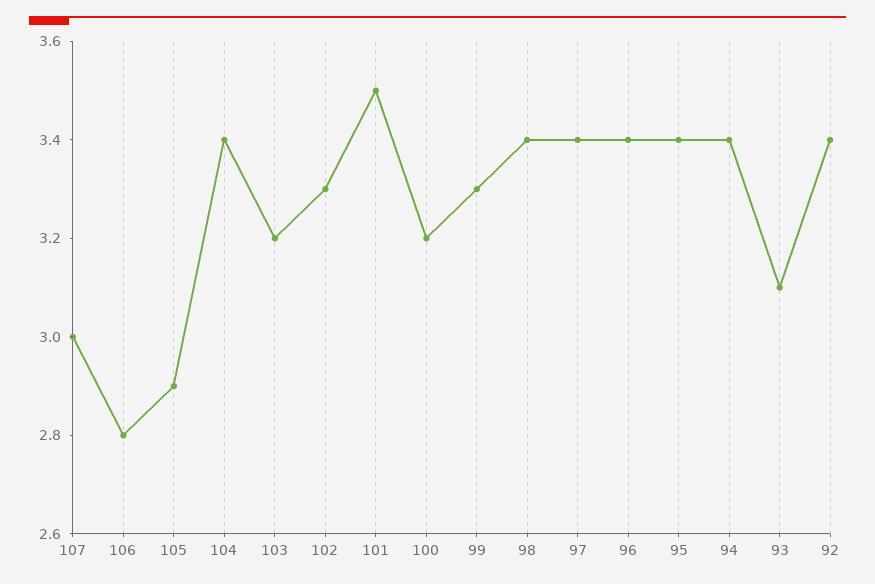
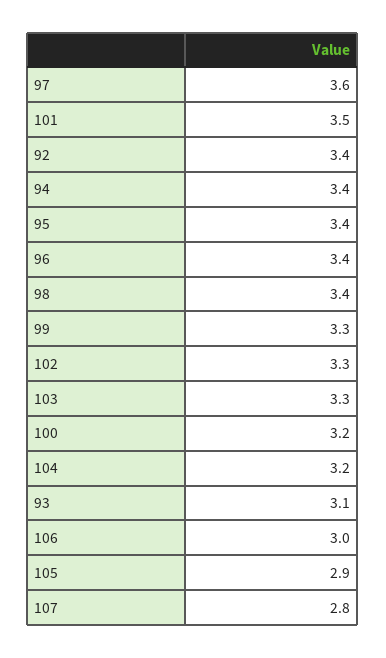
  {
-   "107": 3,
+   "107": 2.8,
-   "106": 2.8,
+   "106": 3,
    "105": 2.9,
-   "104": 3.4,
+   "104": 3.2,
-   "103": 3.2,
+   "103": 3.3,
    "102": 3.3,
    "101": 3.5,
    "100": 3.2,
    "99": 3.3,
    "98": 3.4,
-   "97": 3.4,
+   "97": 3.6,
    "96": 3.4,
    "95": 3.4,
    "94": 3.4,
    "93": 3.1,
    "92": 3.4
  }

